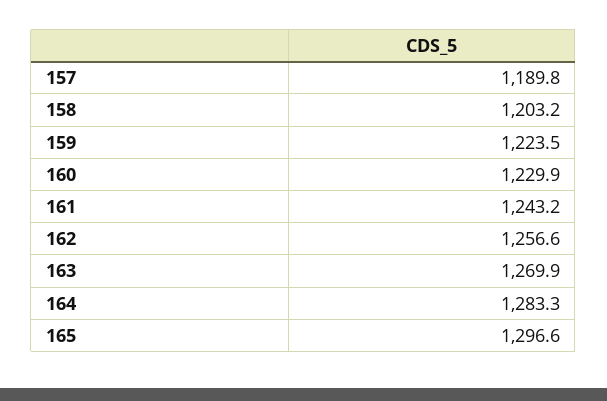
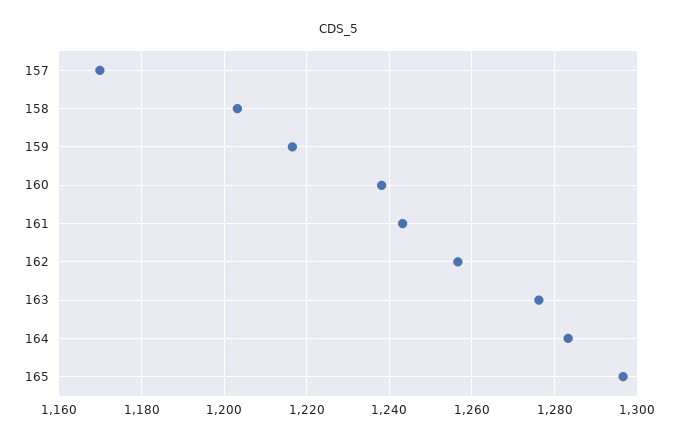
  {
-   "157": 1189.8,
+   "157": 1170,
    "158": 1203.2,
-   "159": 1223.5,
+   "159": 1216,
-   "160": 1229.9,
+   "160": 1238,
    "161": 1243.2,
    "162": 1256.6,
-   "163": 1269.9,
+   "163": 1276,
    "164": 1283.3,
    "165": 1296.6
  }

